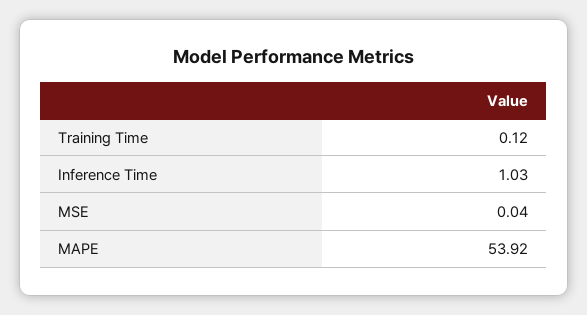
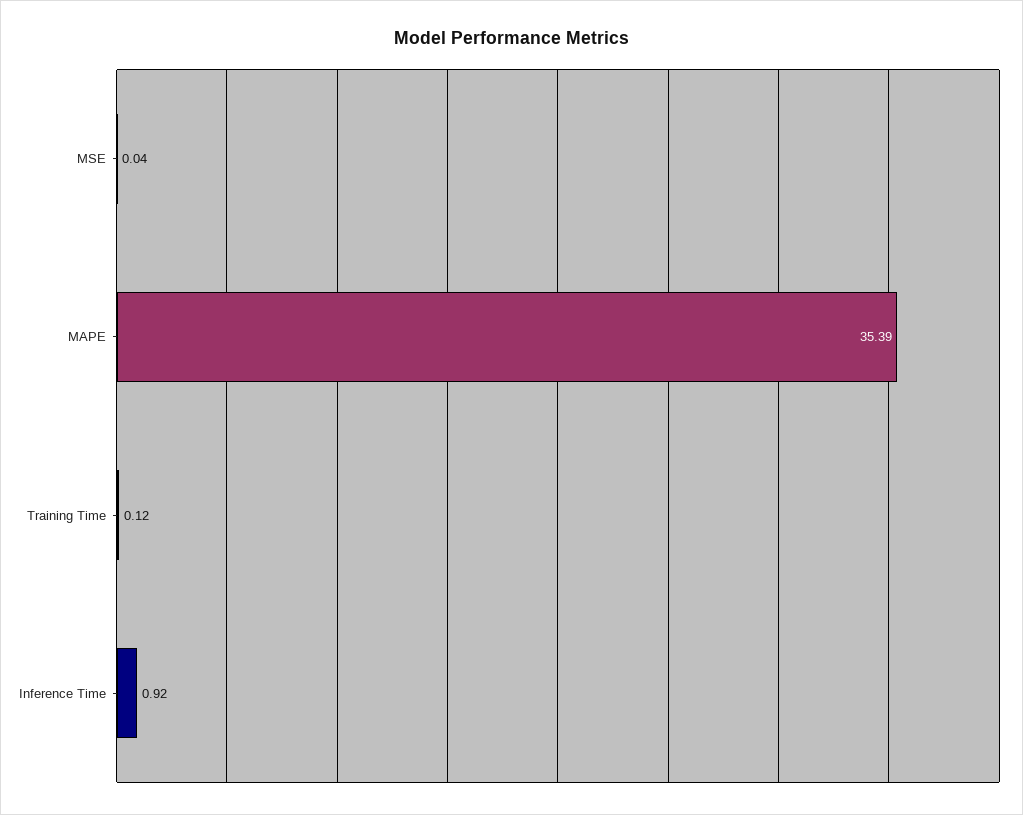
  {
    "Training Time": 0.12,
-   "Inference Time": 1.03,
+   "Inference Time": 0.92,
    "MSE": 0.04,
-   "MAPE": 53.92
+   "MAPE": 35.39
  }

